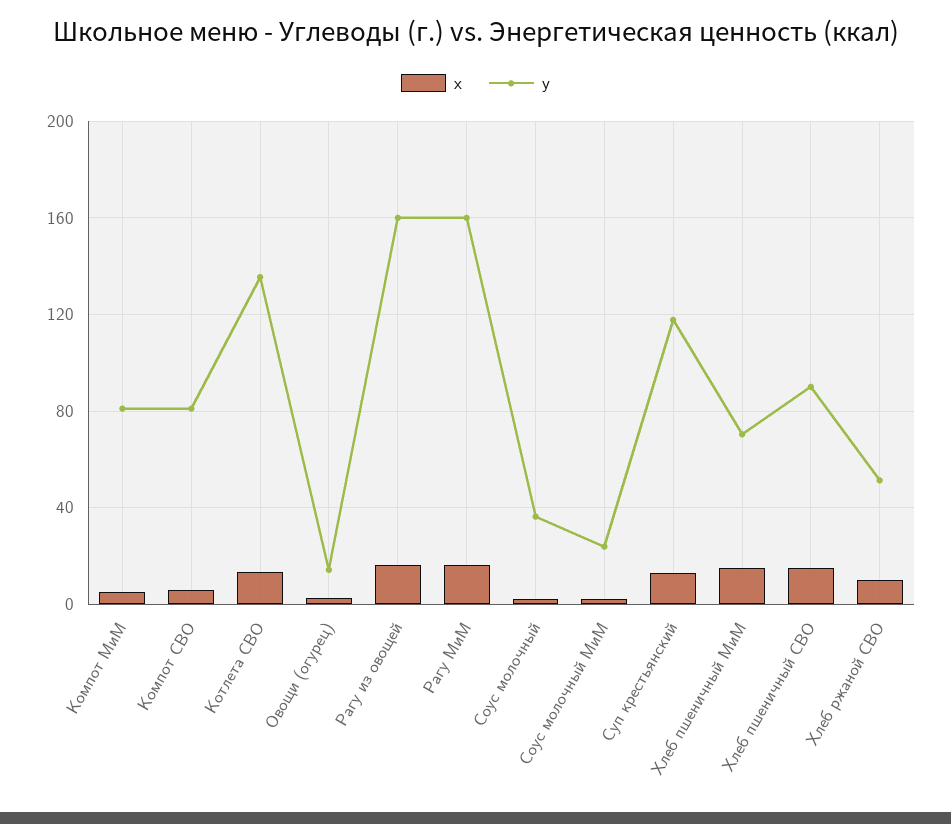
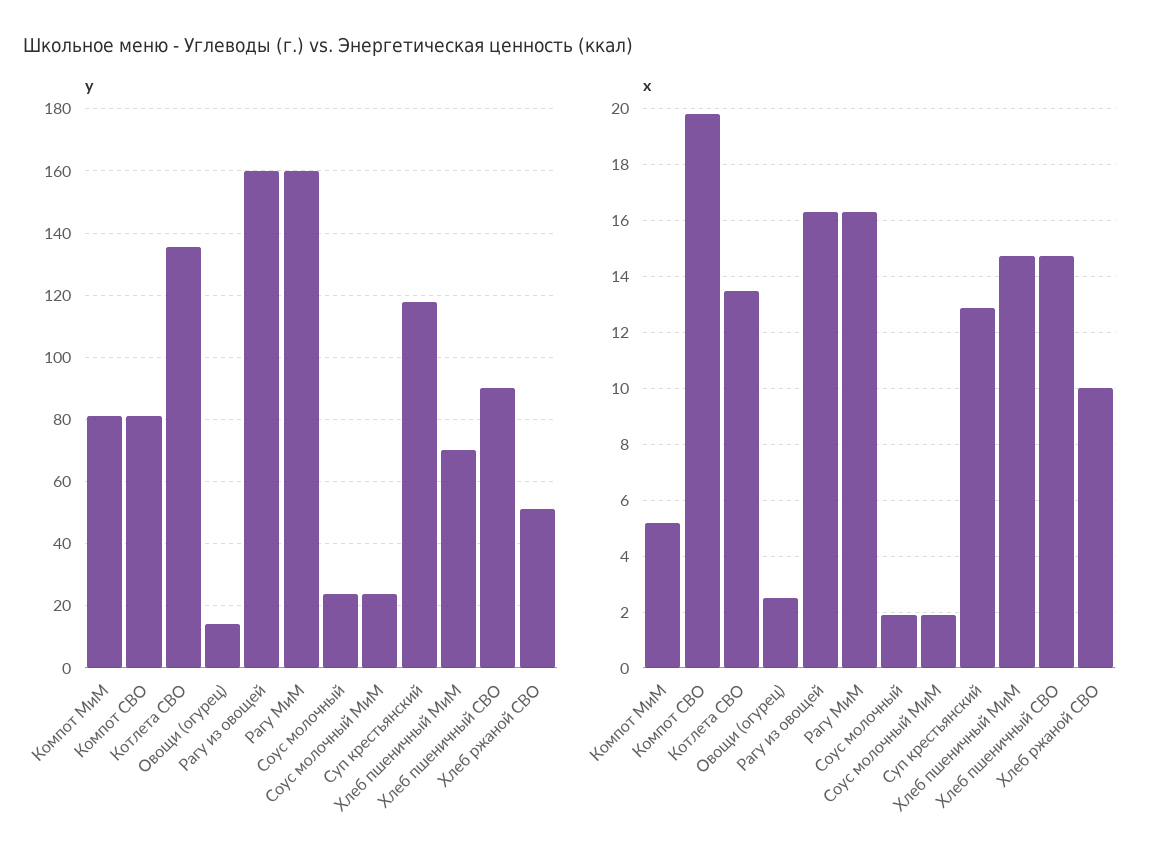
  {
    "x": {
      "Компот МиМ": 5.25,
-     "Компот СВО": 5,
+     "Компот СВО": 19.75,
      "Котлета СВО": 13.5,
      "Овощи (огурец)": 2.5,
      "Рагу из овощей": 16.25,
      "Рагу МиМ": 16.25,
      "Соус молочный": 2,
      "Соус молочный МиМ": 2,
      "Суп крестьянский": 13,
      "Хлеб пшеничный МиМ": 14.75,
      "Хлеб пшеничный СВО": 14.75,
      "Хлеб ржаной СВО": 10
    },
    "y": {
      "Компот МиМ": 82,
      "Компот СВО": 82,
      "Котлета СВО": 136,
      "Овощи (огурец)": 14,
      "Рагу из овощей": 160,
      "Рагу МиМ": 160,
-     "Соус молочный": 35,
+     "Соус молочный": 24,
      "Соус молочный МиМ": 24,
      "Суп крестьянский": 118,
      "Хлеб пшеничный МиМ": 70,
      "Хлеб пшеничный СВО": 90,
      "Хлеб ржаной СВО": 52
    }
  }

